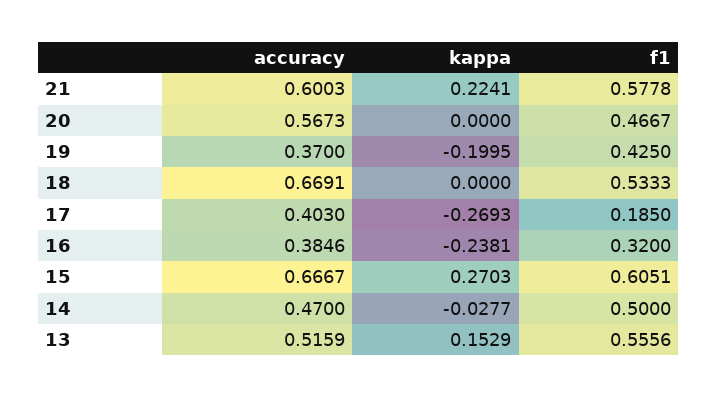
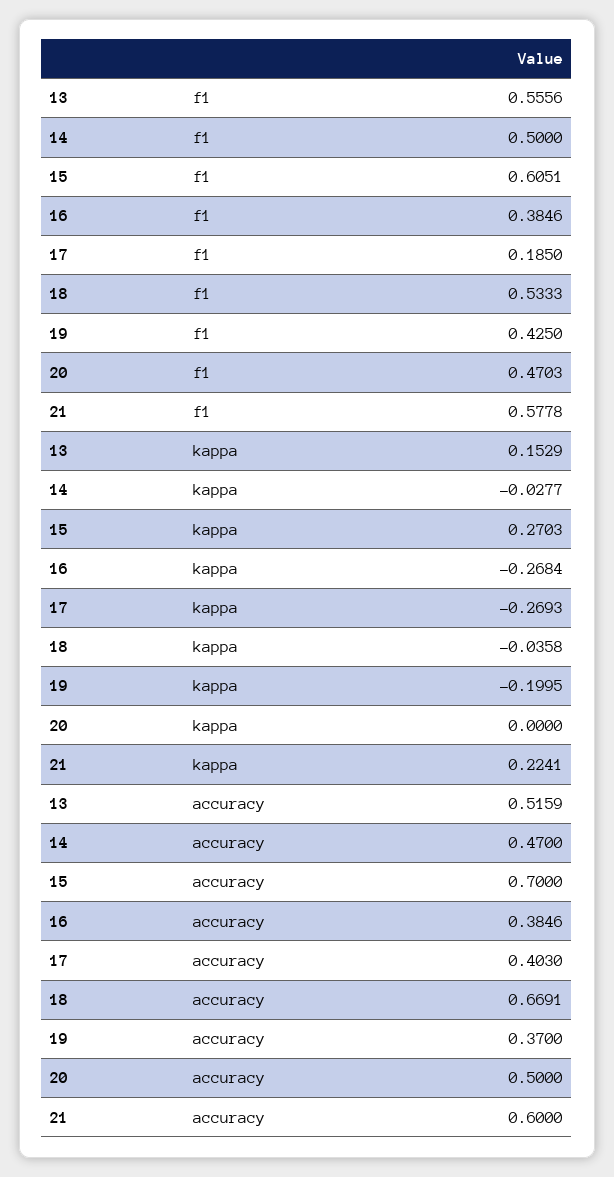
  {
    "accuracy": {
-     "21": 0.6003,
+     "21": 0.6,
-     "20": 0.5673,
+     "20": 0.5,
      "19": 0.37,
      "18": 0.6691,
      "17": 0.403,
      "16": 0.3846,
-     "15": 0.6667,
+     "15": 0.7,
      "14": 0.47,
      "13": 0.5159
    },
    "kappa": {
      "21": 0.2241,
      "20": 0,
      "19": -0.1995,
-     "18": 0,
+     "18": -0.0358,
      "17": -0.2693,
-     "16": -0.2381,
+     "16": -0.2684,
      "15": 0.2703,
      "14": -0.0277,
      "13": 0.1529
    },
    "f1": {
      "21": 0.5778,
-     "20": 0.4667,
+     "20": 0.4703,
      "19": 0.425,
      "18": 0.5333,
      "17": 0.185,
-     "16": 0.32,
+     "16": 0.3846,
      "15": 0.6051,
      "14": 0.5,
      "13": 0.5556
    }
  }

